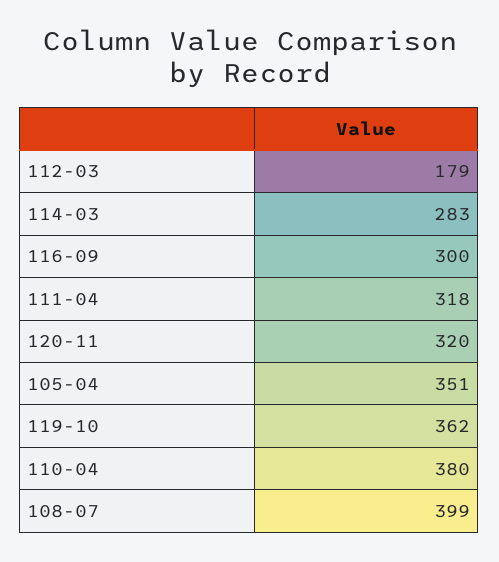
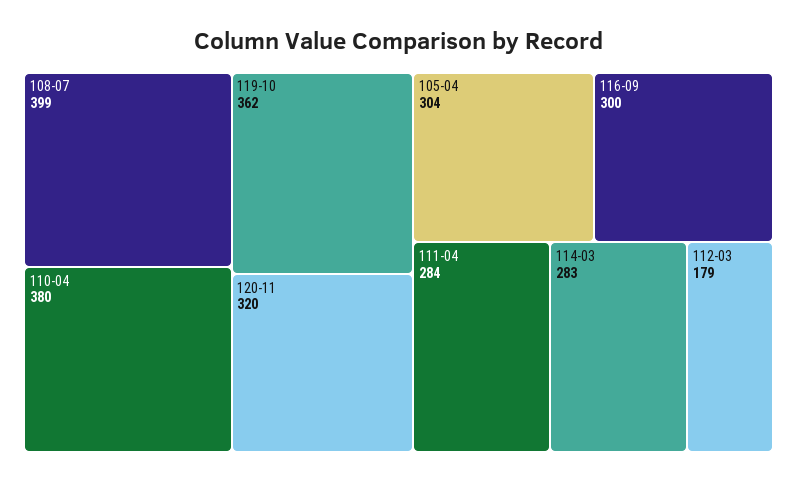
  {
    "112-03": 179,
    "114-03": 283,
    "116-09": 300,
-   "111-04": 318,
+   "111-04": 284,
    "120-11": 320,
-   "105-04": 351,
+   "105-04": 304,
    "119-10": 362,
    "110-04": 380,
    "108-07": 399
  }

